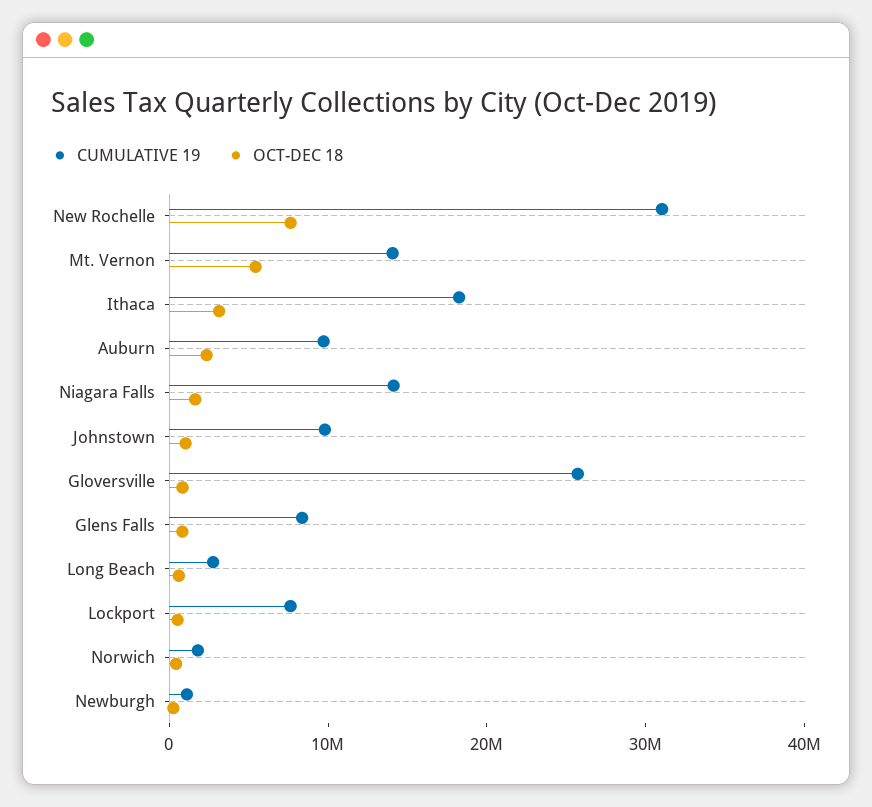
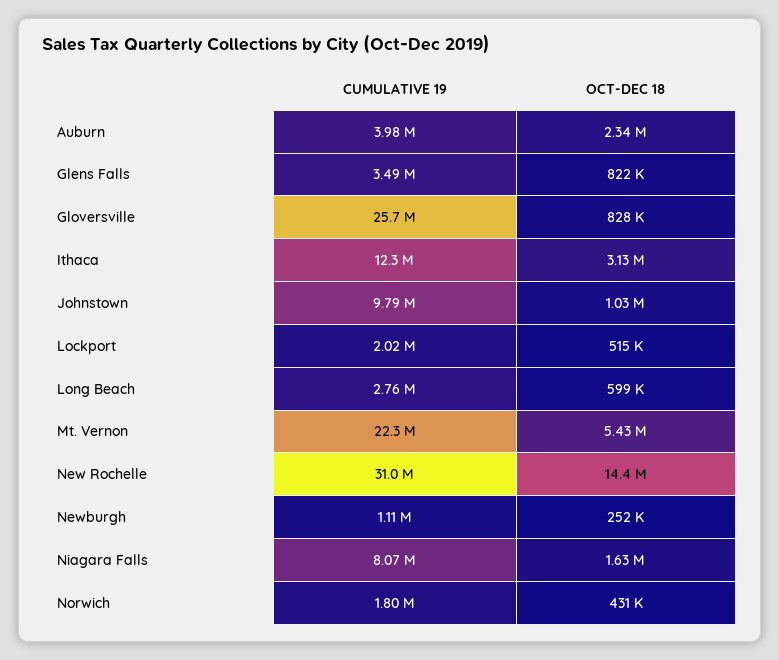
  {
    "CUMULATIVE 19": {
      "New Rochelle": 31000000,
-     "Mt. Vernon": 14000000,
+     "Mt. Vernon": 22300000,
-     "Ithaca": 18000000,
+     "Ithaca": 12300000,
-     "Auburn": 10000000,
+     "Auburn": 3980000,
-     "Niagara Falls": 14000000,
+     "Niagara Falls": 8070000,
      "Johnstown": 9790000,
      "Gloversville": 25700000,
-     "Glens Falls": 8000000,
+     "Glens Falls": 3490000,
      "Long Beach": 2760000,
-     "Lockport": 8000000,
+     "Lockport": 2020000,
      "Norwich": 1800000,
      "Newburgh": 1110000
    },
    "OCT-DEC 18": {
-     "New Rochelle": 8000000,
+     "New Rochelle": 14400000,
      "Mt. Vernon": 5430000,
      "Ithaca": 3130000,
      "Auburn": 2340000,
      "Niagara Falls": 1630000,
      "Johnstown": 1030000,
      "Gloversville": 828000,
      "Glens Falls": 822000,
      "Long Beach": 599000,
      "Lockport": 515000,
      "Norwich": 431000,
      "Newburgh": 252000
    }
  }

